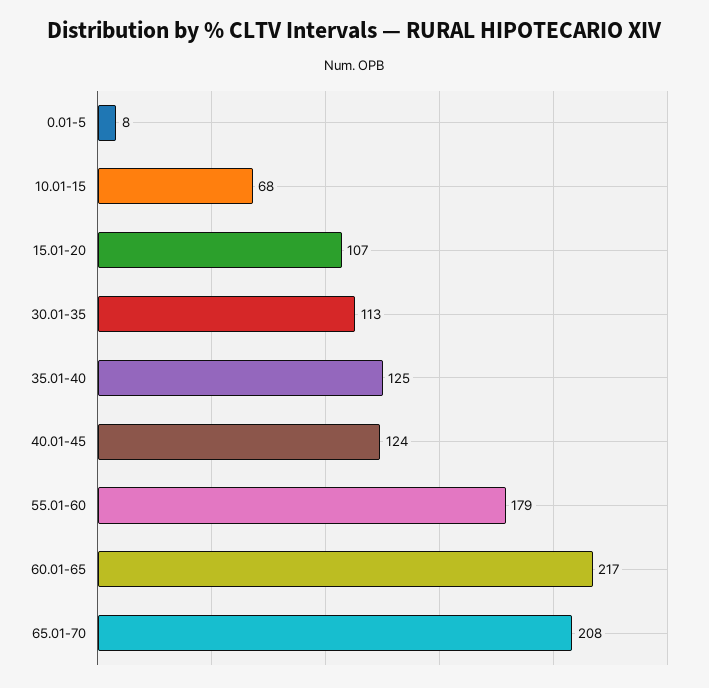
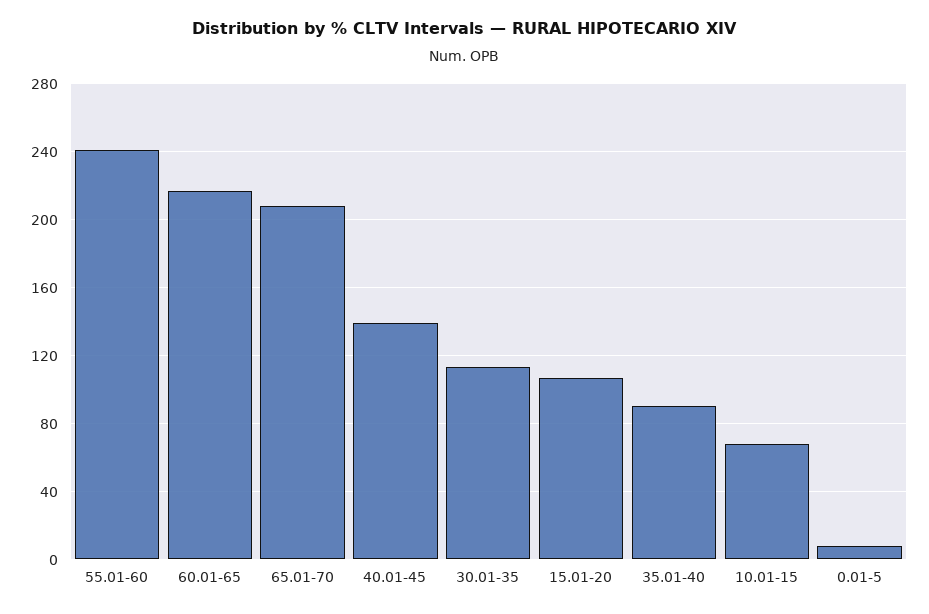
  {
    "0.01-5": 8,
    "10.01-15": 68,
    "15.01-20": 107,
    "30.01-35": 113,
-   "35.01-40": 125,
+   "35.01-40": 90,
-   "40.01-45": 124,
+   "40.01-45": 140,
-   "55.01-60": 179,
+   "55.01-60": 240,
    "60.01-65": 217,
    "65.01-70": 208
  }

